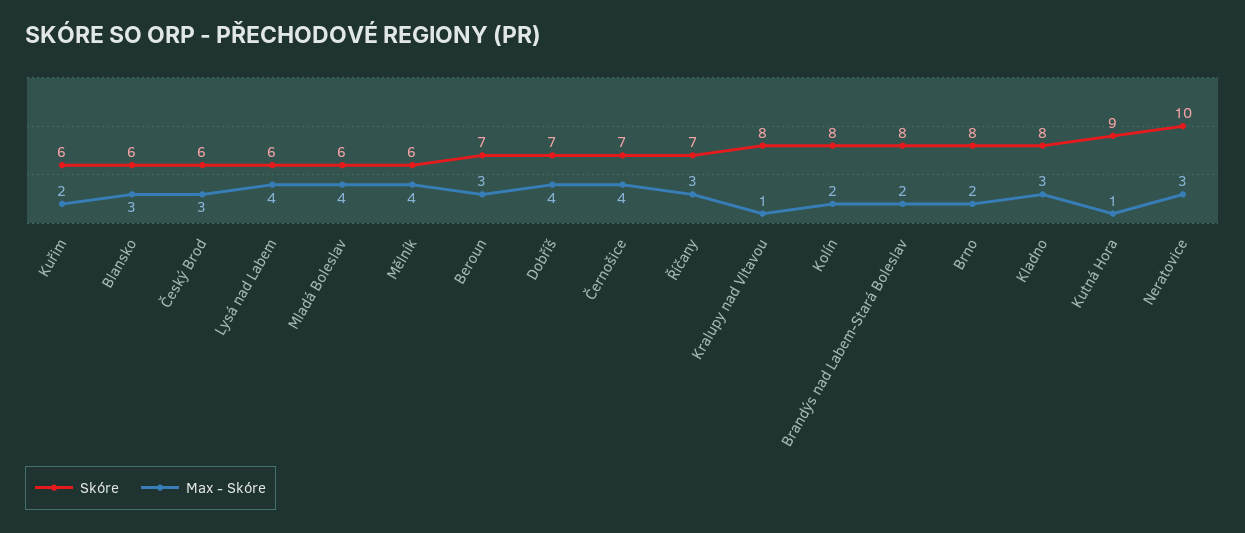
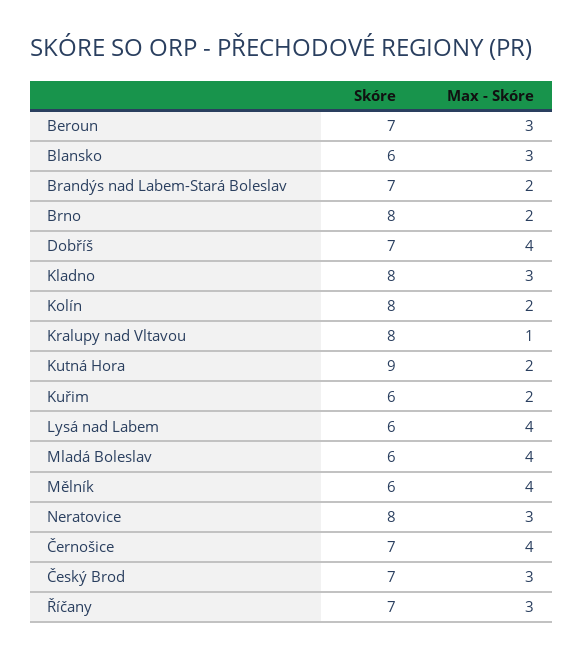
  {
    "Skóre": {
      "Kuřim": 6,
      "Blansko": 6,
-     "Český Brod": 6,
+     "Český Brod": 7,
      "Lysá nad Labem": 6,
      "Mladá Boleslav": 6,
      "Mělník": 6,
      "Beroun": 7,
      "Dobříš": 7,
      "Černošice": 7,
      "Říčany": 7,
      "Kralupy nad Vltavou": 8,
      "Kolín": 8,
-     "Brandýs nad Labem-Stará Boleslav": 8,
+     "Brandýs nad Labem-Stará Boleslav": 7,
      "Brno": 8,
      "Kladno": 8,
      "Kutná Hora": 9,
-     "Neratovice": 10
+     "Neratovice": 8
    },
    "Max - Skóre": {
      "Kuřim": 2,
      "Blansko": 3,
      "Český Brod": 3,
      "Lysá nad Labem": 4,
      "Mladá Boleslav": 4,
      "Mělník": 4,
      "Beroun": 3,
      "Dobříš": 4,
      "Černošice": 4,
      "Říčany": 3,
      "Kralupy nad Vltavou": 1,
      "Kolín": 2,
      "Brandýs nad Labem-Stará Boleslav": 2,
      "Brno": 2,
      "Kladno": 3,
-     "Kutná Hora": 1,
+     "Kutná Hora": 2,
      "Neratovice": 3
    }
  }

